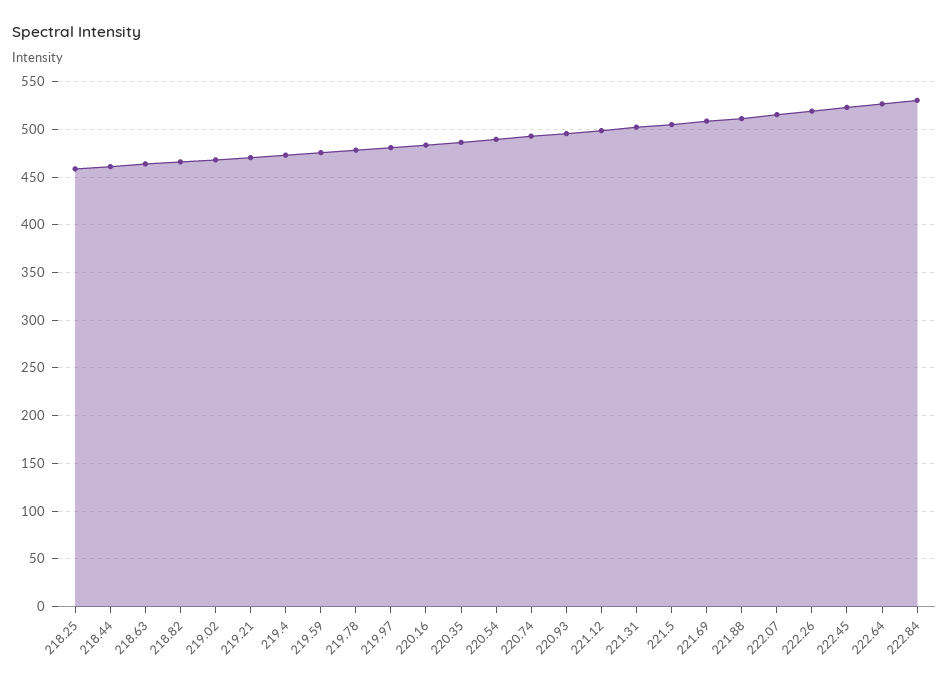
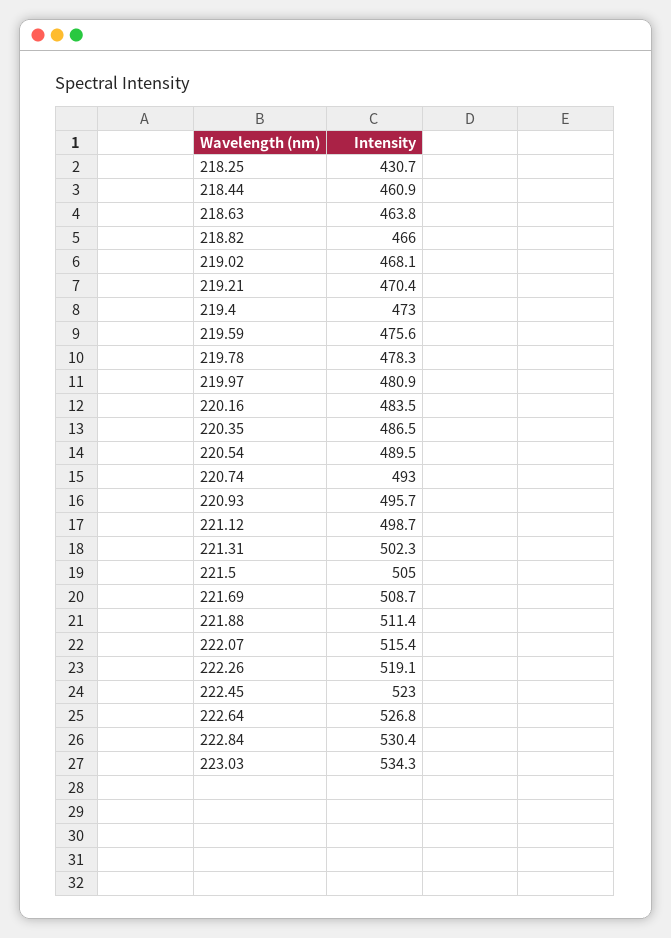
  {
-   "218.25": 460,
+   "218.25": 430.7,
    "218.44": 460.9,
    "218.63": 463.8,
    "218.82": 466,
    "219.02": 468.1,
    "219.21": 470.4,
    "219.4": 473,
    "219.59": 475.6,
    "219.78": 478.3,
    "219.97": 480.9,
    "220.16": 483.5,
    "220.35": 486.5,
    "220.54": 489.5,
    "220.74": 493,
    "220.93": 495.7,
    "221.12": 498.7,
    "221.31": 502.3,
    "221.5": 505,
    "221.69": 508.7,
    "221.88": 511.4,
    "222.07": 515.4,
    "222.26": 519.1,
    "222.45": 523,
    "222.64": 526.8,
-   "222.84": 530.4
+   "222.84": 530.4,
+   "223.03": 534.3
  }

